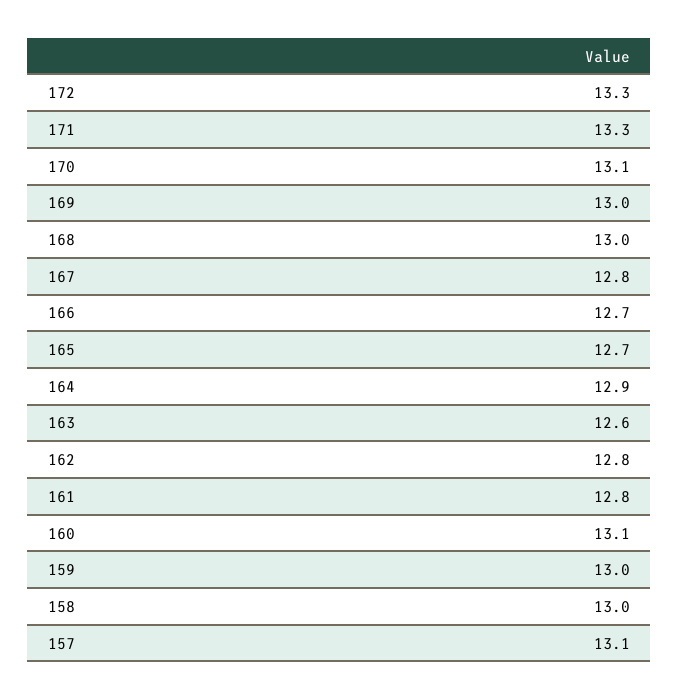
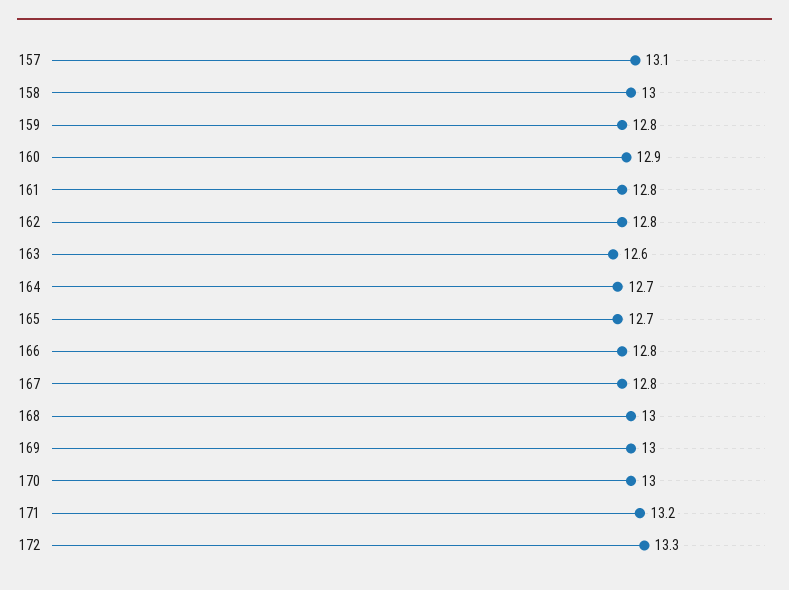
  {
    "172": 13.3,
-   "171": 13.3,
+   "171": 13.2,
-   "170": 13.1,
+   "170": 13,
    "169": 13,
    "168": 13,
    "167": 12.8,
-   "166": 12.7,
+   "166": 12.8,
    "165": 12.7,
-   "164": 12.9,
+   "164": 12.7,
    "163": 12.6,
    "162": 12.8,
    "161": 12.8,
-   "160": 13.1,
+   "160": 12.9,
-   "159": 13,
+   "159": 12.8,
    "158": 13,
    "157": 13.1
  }

